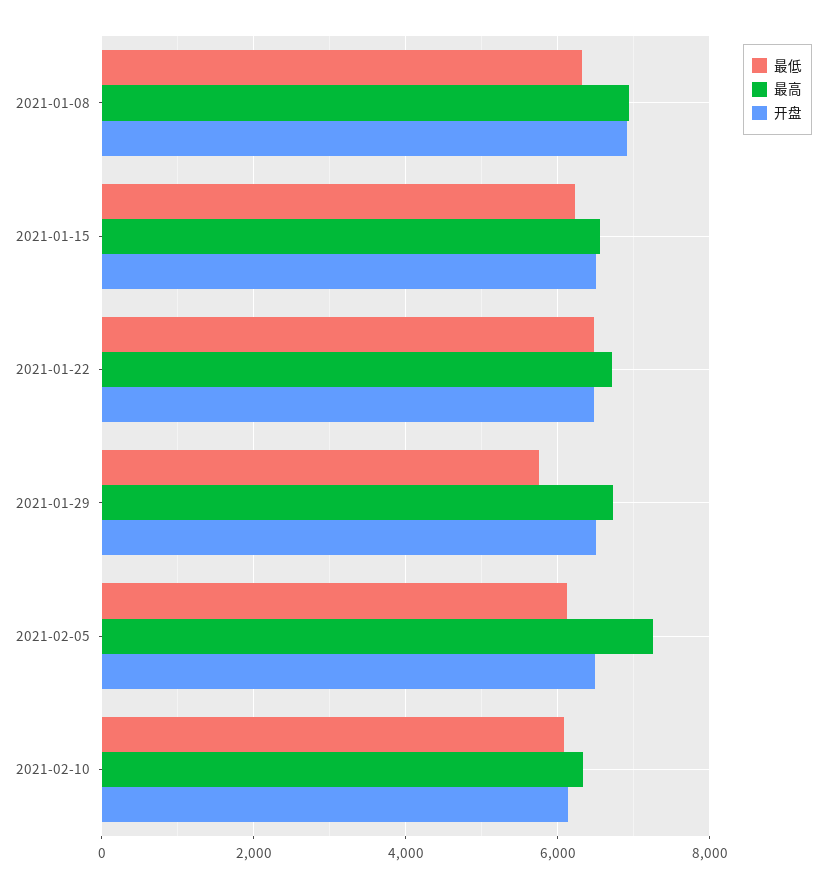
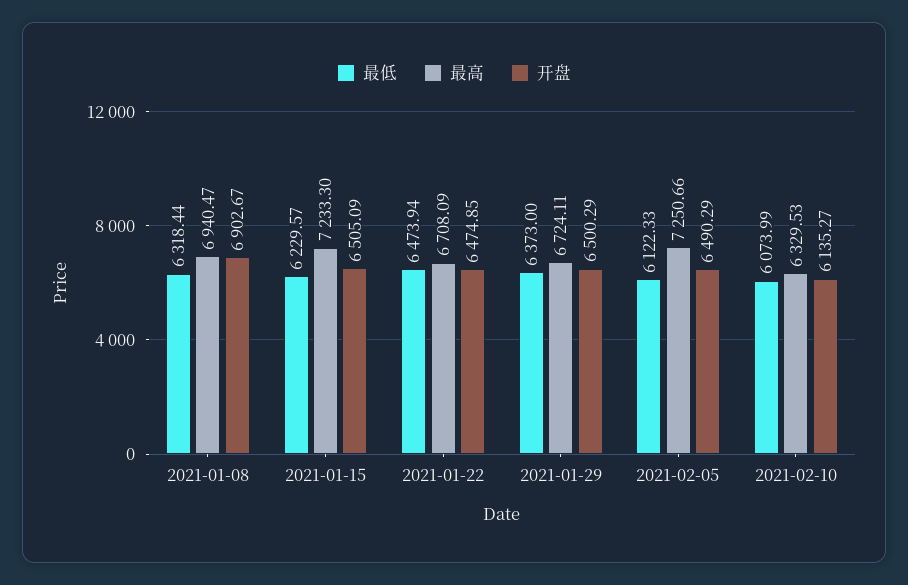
  {
    "最低": {
      "2021-01-08": 6318.44,
      "2021-01-15": 6229.57,
      "2021-01-22": 6473.94,
-     "2021-01-29": 5800,
+     "2021-01-29": 6373,
      "2021-02-05": 6122.33,
      "2021-02-10": 6073.99
    },
    "最高": {
      "2021-01-08": 6940.47,
-     "2021-01-15": 6600,
+     "2021-01-15": 7233.3,
      "2021-01-22": 6708.09,
      "2021-01-29": 6724.11,
      "2021-02-05": 7250.66,
      "2021-02-10": 6329.53
    },
    "开盘": {
      "2021-01-08": 6902.67,
      "2021-01-15": 6505.09,
      "2021-01-22": 6474.85,
      "2021-01-29": 6500.29,
      "2021-02-05": 6490.29,
      "2021-02-10": 6135.27
    }
  }

